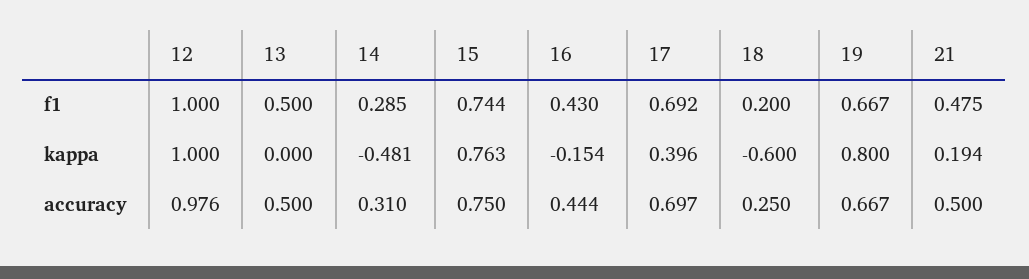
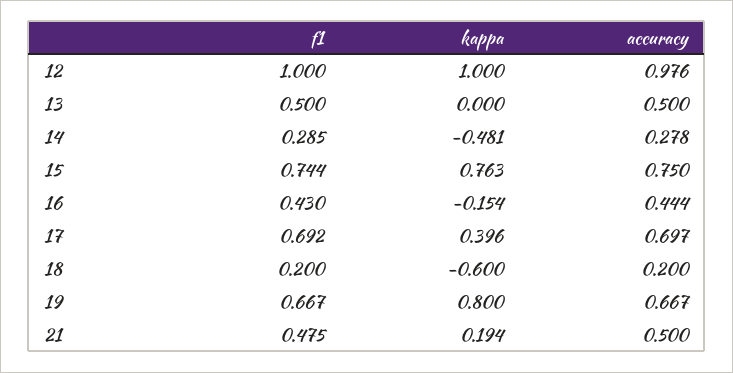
  {
    "12": {
      "f1": 1,
      "kappa": 1,
      "accuracy": 0.976
    },
    "13": {
      "f1": 0.5,
      "kappa": 0,
      "accuracy": 0.5
    },
    "14": {
      "f1": 0.285,
      "kappa": -0.481,
-     "accuracy": 0.31
+     "accuracy": 0.278
    },
    "15": {
      "f1": 0.744,
      "kappa": 0.763,
      "accuracy": 0.75
    },
    "16": {
      "f1": 0.43,
      "kappa": -0.154,
      "accuracy": 0.444
    },
    "17": {
      "f1": 0.692,
      "kappa": 0.396,
      "accuracy": 0.697
    },
    "18": {
      "f1": 0.2,
      "kappa": -0.6,
-     "accuracy": 0.25
+     "accuracy": 0.2
    },
    "19": {
      "f1": 0.667,
      "kappa": 0.8,
      "accuracy": 0.667
    },
    "21": {
      "f1": 0.475,
      "kappa": 0.194,
      "accuracy": 0.5
    }
  }

